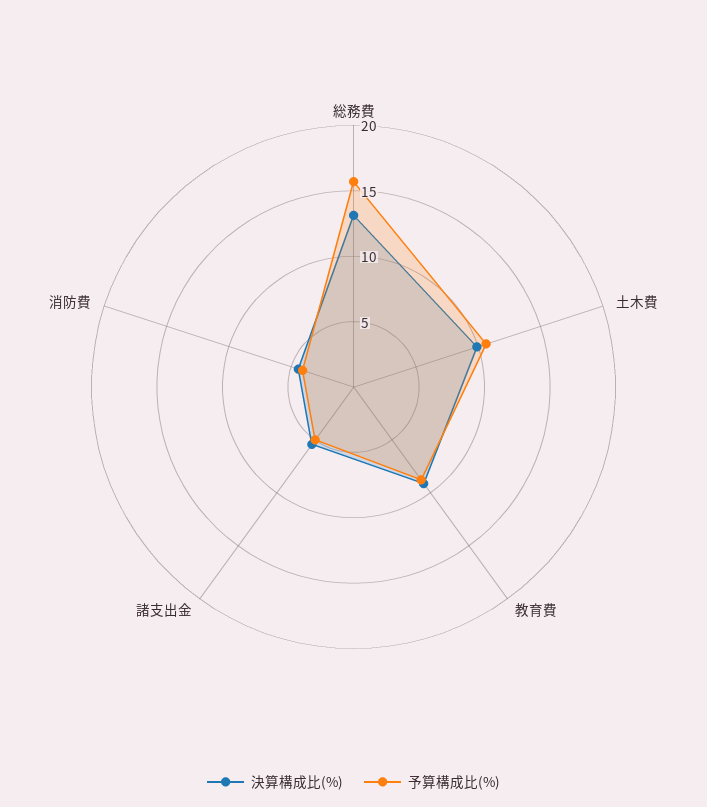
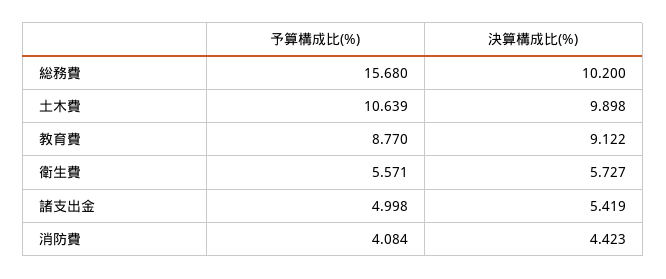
  {
    "決算構成比(%)": {
-     "総務費": 13,
+     "総務費": 10.2,
      "土木費": 9.898,
      "教育費": 9.122,
      "諸支出金": 5.419,
-     "消防費": 4.423
+     "消防費": 4.423,
+     "衛生費": 5.727
    },
    "予算構成比(%)": {
      "総務費": 15.68,
      "土木費": 10.639,
      "教育費": 8.77,
      "諸支出金": 4.998,
-     "消防費": 4.084
+     "消防費": 4.084,
+     "衛生費": 5.571
    }
  }

